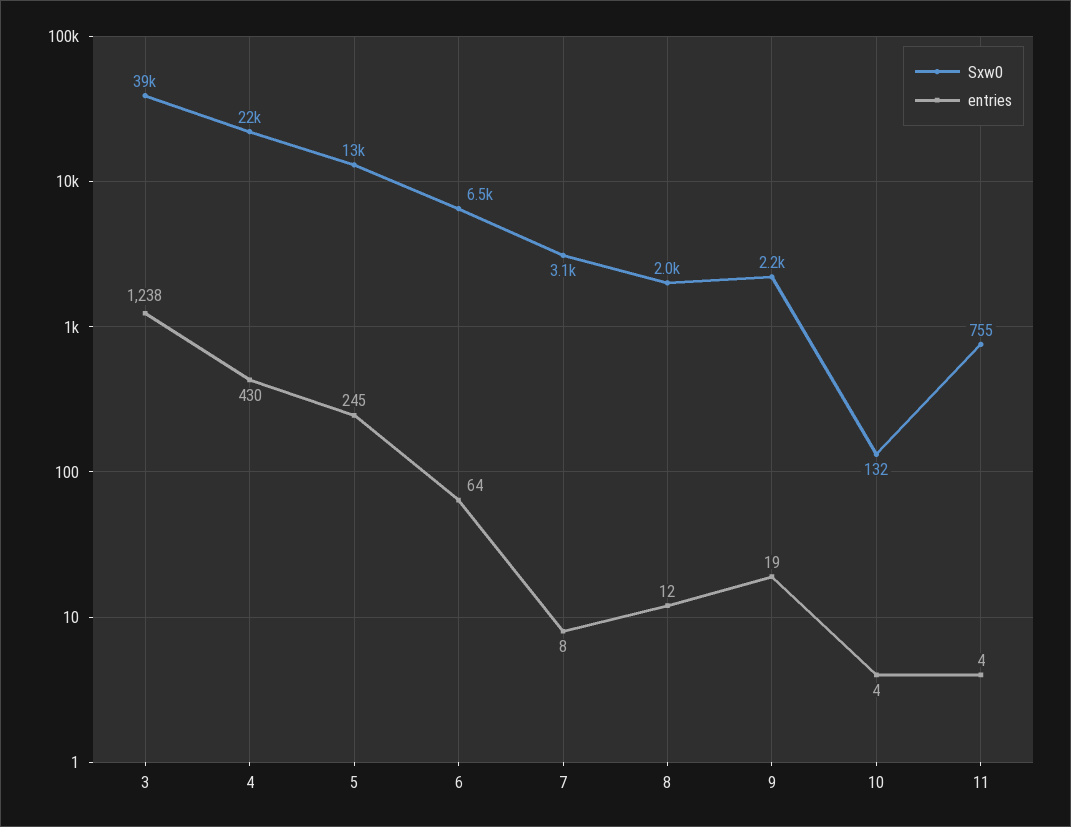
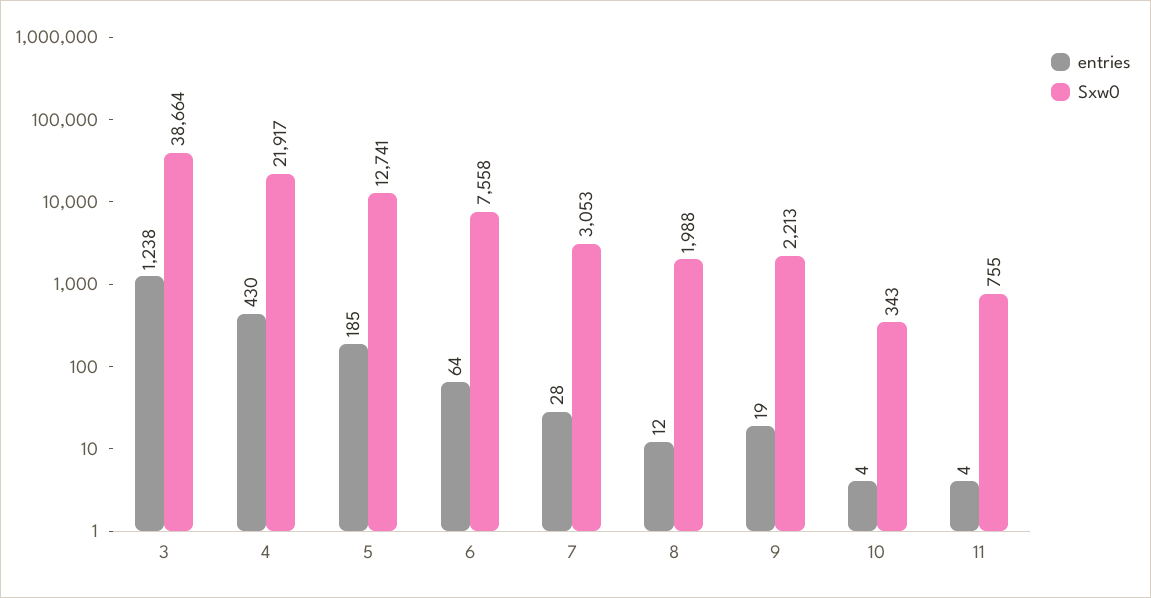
  {
    "Sxw0": {
      "3": 38664,
      "4": 21917,
      "5": 12741,
-     "6": 6500,
+     "6": 7558,
      "7": 3053,
      "8": 1988,
      "9": 2213,
-     "10": 132,
+     "10": 343,
      "11": 755
    },
    "entries": {
      "3": 1238,
      "4": 430,
-     "5": 245,
+     "5": 185,
      "6": 64,
-     "7": 8,
+     "7": 28,
      "8": 12,
      "9": 19,
      "10": 4,
      "11": 4
    }
  }

